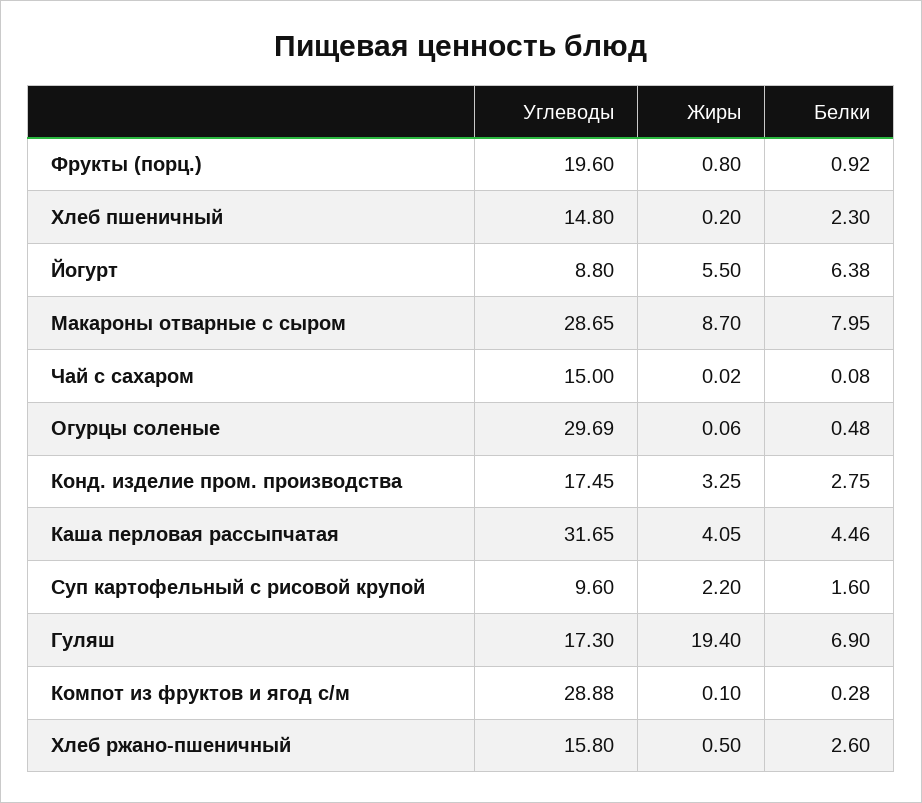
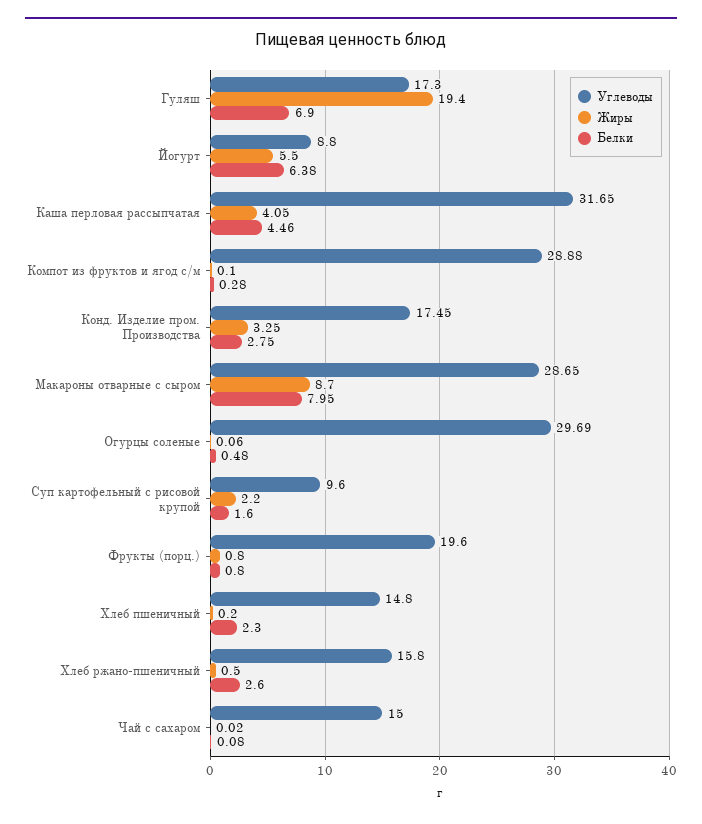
  {
    "Углеводы": {
      "Фрукты (порц.)": 19.6,
      "Хлеб пшеничный": 14.8,
      "Йогурт": 8.8,
      "Макароны отварные с сыром": 28.65,
      "Чай с сахаром": 15,
      "Огурцы соленые": 29.69,
      "Конд. изделие пром. производства": 17.45,
      "Каша перловая рассыпчатая": 31.65,
      "Суп картофельный с рисовой крупой": 9.6,
      "Гуляш": 17.3,
      "Компот из фруктов и ягод с/м": 28.88,
      "Хлеб ржано-пшеничный": 15.8
    },
    "Жиры": {
      "Фрукты (порц.)": 0.8,
      "Хлеб пшеничный": 0.2,
      "Йогурт": 5.5,
      "Макароны отварные с сыром": 8.7,
      "Чай с сахаром": 0.02,
      "Огурцы соленые": 0.06,
      "Конд. изделие пром. производства": 3.25,
      "Каша перловая рассыпчатая": 4.05,
      "Суп картофельный с рисовой крупой": 2.2,
      "Гуляш": 19.4,
      "Компот из фруктов и ягод с/м": 0.1,
      "Хлеб ржано-пшеничный": 0.5
    },
    "Белки": {
-     "Фрукты (порц.)": 0.92,
+     "Фрукты (порц.)": 0.8,
      "Хлеб пшеничный": 2.3,
      "Йогурт": 6.38,
      "Макароны отварные с сыром": 7.95,
      "Чай с сахаром": 0.08,
      "Огурцы соленые": 0.48,
      "Конд. изделие пром. производства": 2.75,
      "Каша перловая рассыпчатая": 4.46,
      "Суп картофельный с рисовой крупой": 1.6,
      "Гуляш": 6.9,
      "Компот из фруктов и ягод с/м": 0.28,
      "Хлеб ржано-пшеничный": 2.6
    }
  }

